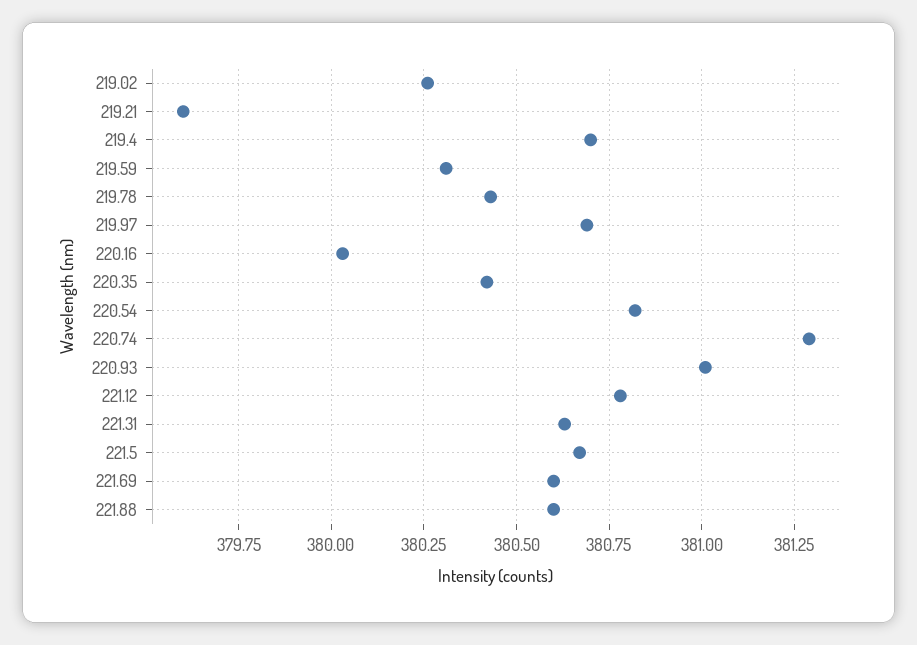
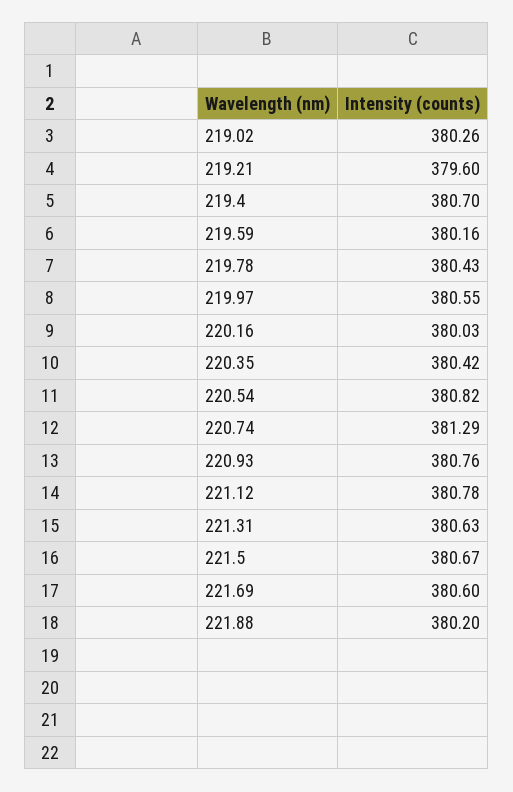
  {
    "219.02": 380.26,
    "219.21": 379.6,
    "219.4": 380.7,
-   "219.59": 380.3,
+   "219.59": 380.16,
    "219.78": 380.43,
-   "219.97": 380.7,
+   "219.97": 380.55,
    "220.16": 380.03,
    "220.35": 380.42,
    "220.54": 380.82,
    "220.74": 381.29,
-   "220.93": 381,
+   "220.93": 380.76,
    "221.12": 380.78,
    "221.31": 380.63,
    "221.5": 380.67,
    "221.69": 380.6,
-   "221.88": 380.6
+   "221.88": 380.2
  }

